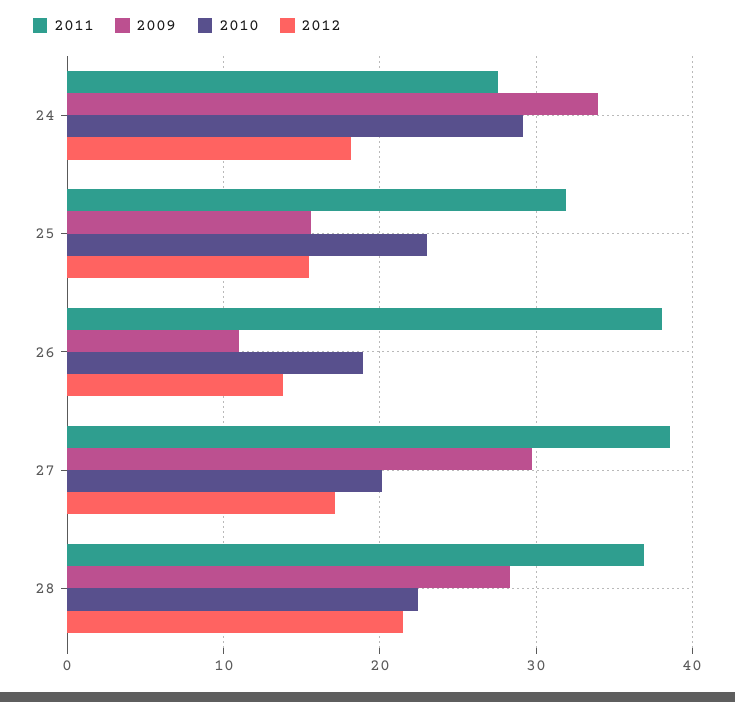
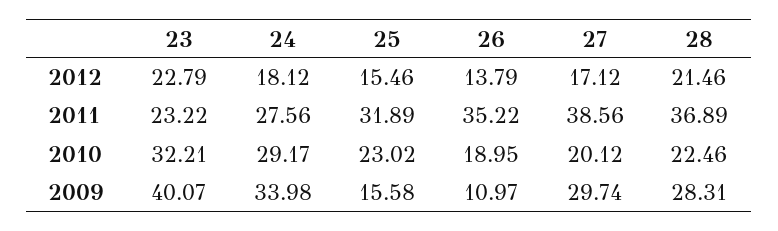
  {
    "2011": {
      "24": 27.56,
      "25": 31.89,
-     "26": 38,
+     "26": 35.22,
      "27": 38.56,
-     "28": 36.89
+     "28": 36.89,
+     "23": 23.22
    },
    "2009": {
      "24": 33.98,
      "25": 15.58,
      "26": 10.97,
      "27": 29.74,
-     "28": 28.31
+     "28": 28.31,
+     "23": 40.07
    },
    "2010": {
      "24": 29.17,
      "25": 23.02,
      "26": 18.95,
      "27": 20.12,
-     "28": 22.46
+     "28": 22.46,
+     "23": 32.21
    },
    "2012": {
      "24": 18.12,
      "25": 15.46,
      "26": 13.79,
      "27": 17.12,
-     "28": 21.46
+     "28": 21.46,
+     "23": 22.79
    }
  }

